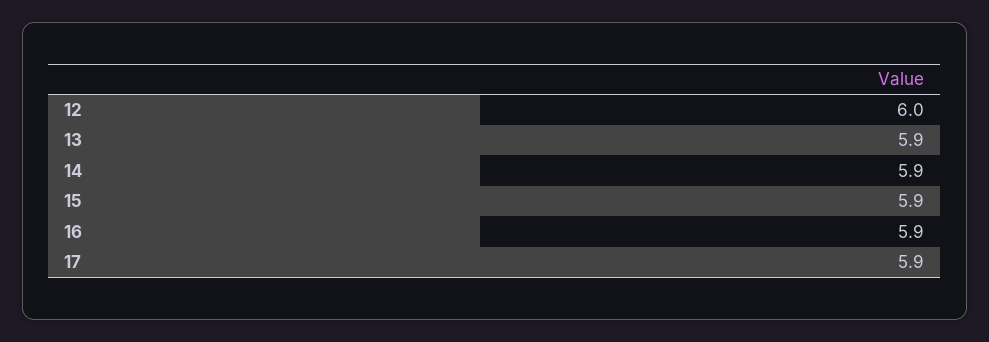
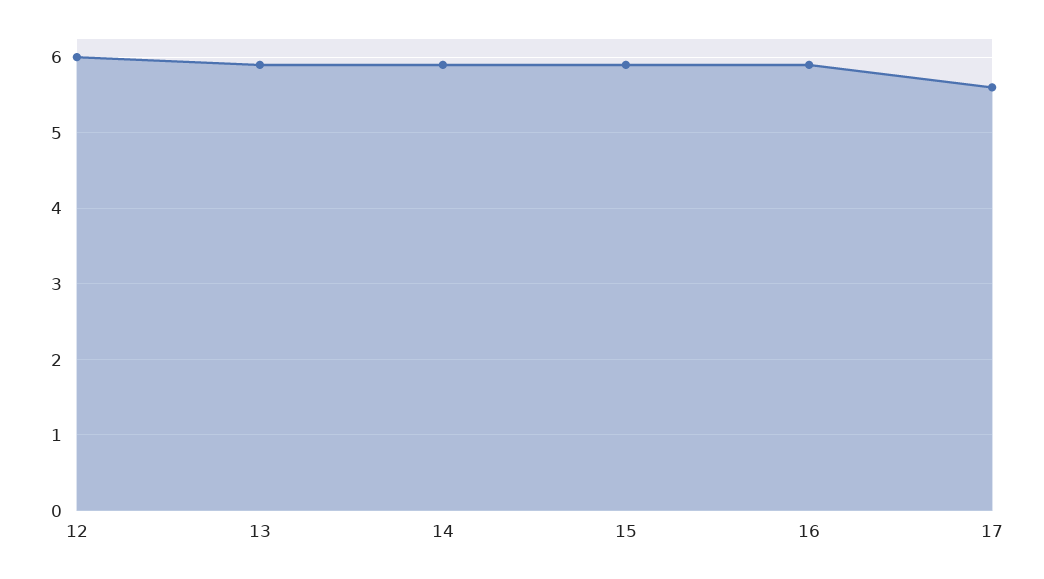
  {
    "12": 6,
    "13": 5.9,
    "14": 5.9,
    "15": 5.9,
    "16": 5.9,
-   "17": 5.9
+   "17": 5.6
  }

